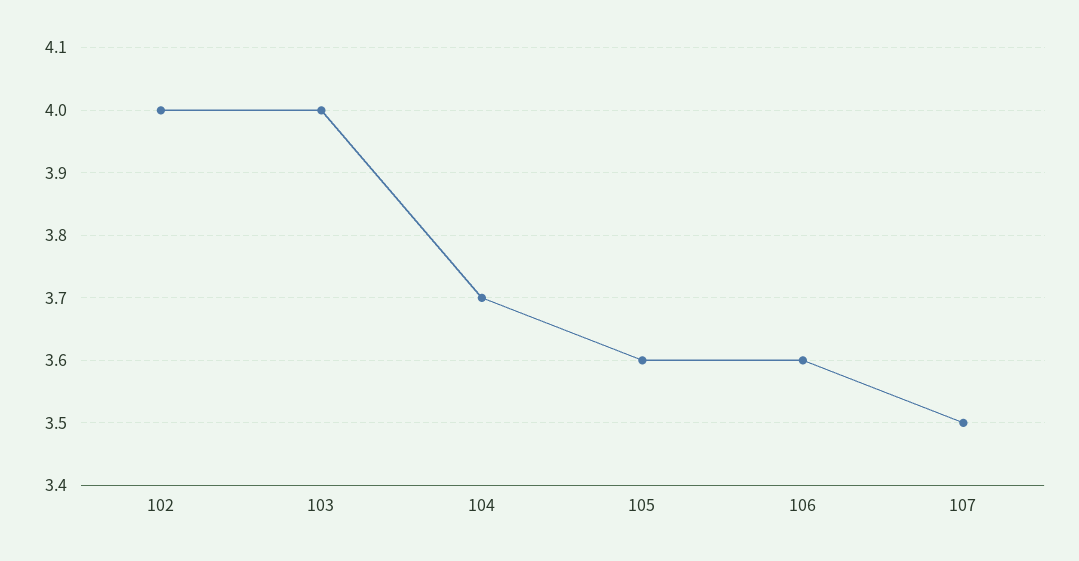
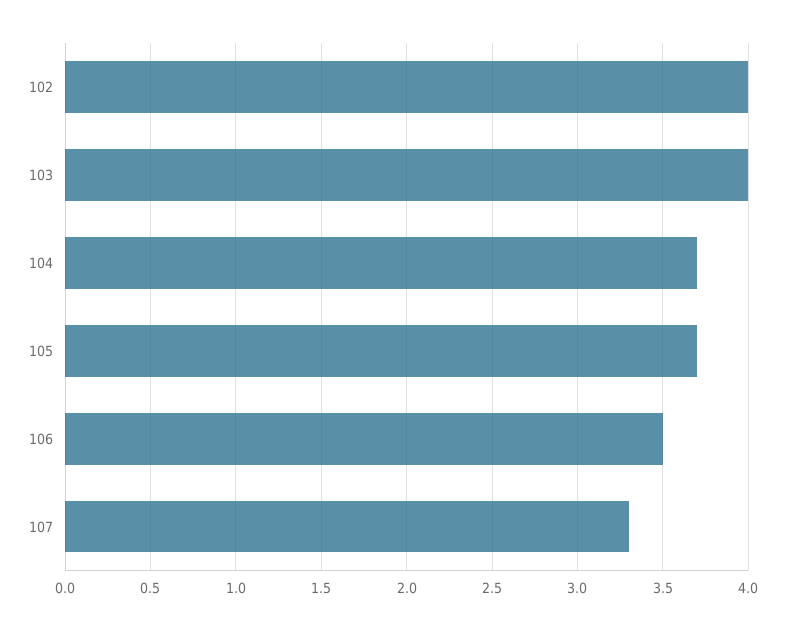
  {
    "102": 4,
    "103": 4,
    "104": 3.7,
-   "105": 3.6,
+   "105": 3.7,
-   "106": 3.6,
+   "106": 3.5,
-   "107": 3.5
+   "107": 3.3
  }

